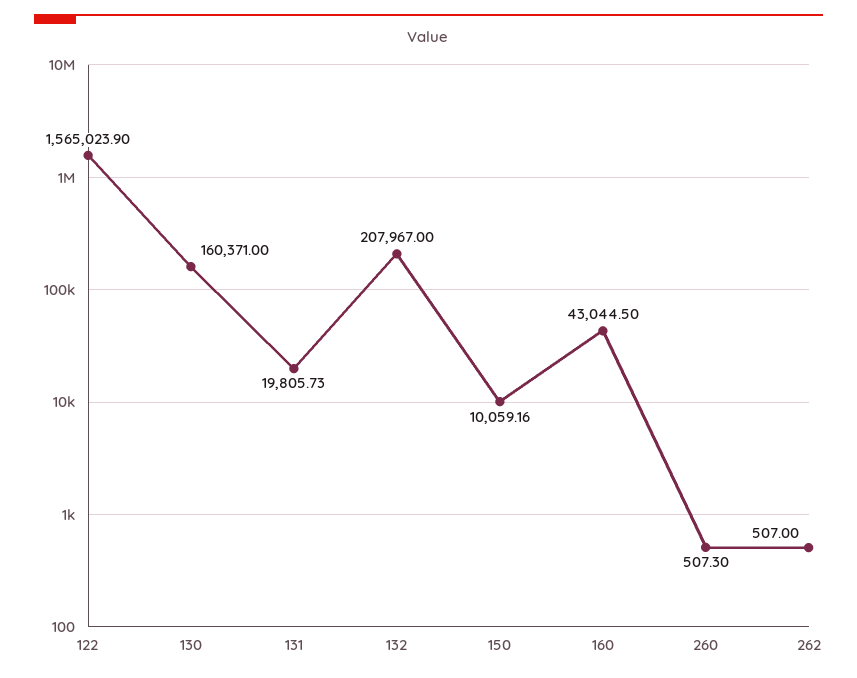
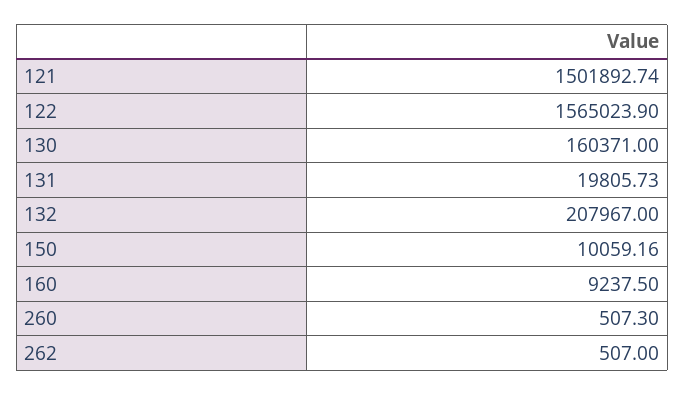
  {
    "122": 1565023.9,
    "130": 160371,
    "131": 19805.73,
    "132": 207967,
    "150": 10059.16,
-   "160": 43044.5,
+   "160": 9237.5,
    "260": 507.3,
-   "262": 507
+   "262": 507,
+   "121": 1501892.74
  }

